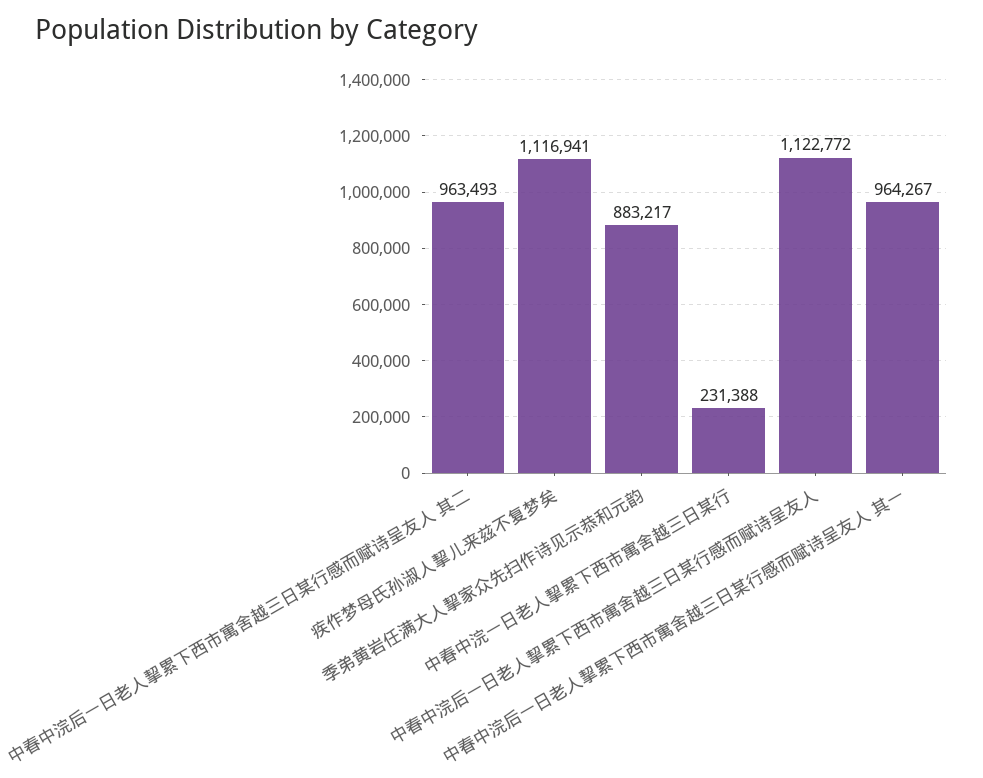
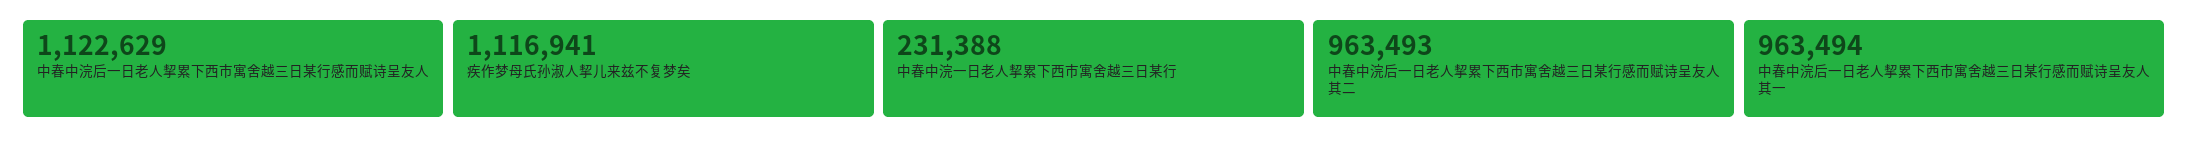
  {
    "中春中浣后一日老人挈累下西市寓舍越三日某行感而赋诗呈友人 其二": 963493,
    "疾作梦母氏孙淑人挈儿来兹不复梦矣": 1116941,
-   "季弟黄岩任满大人挈家众先扫作诗见示恭和元韵": 883217,
    "中春中浣一日老人挈累下西市寓舍越三日某行": 231388,
-   "中春中浣后一日老人挈累下西市寓舍越三日某行感而赋诗呈友人": 1122772,
+   "中春中浣后一日老人挈累下西市寓舍越三日某行感而赋诗呈友人": 1122629,
-   "中春中浣后一日老人挈累下西市寓舍越三日某行感而赋诗呈友人 其一": 964267
+   "中春中浣后一日老人挈累下西市寓舍越三日某行感而赋诗呈友人 其一": 963494
  }

